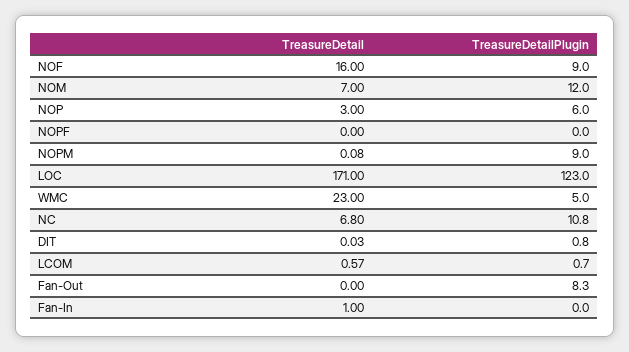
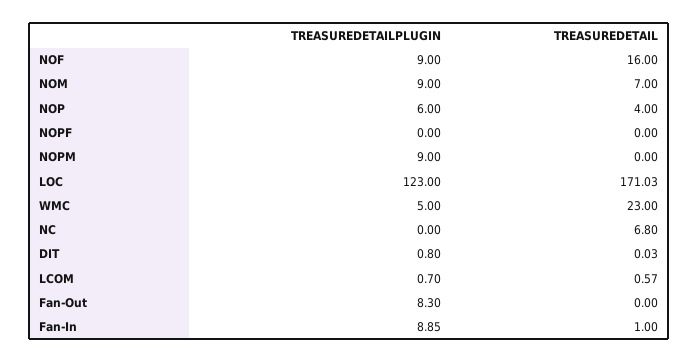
  {
    "TreasureDetail": {
      "NOF": 16,
      "NOM": 7,
-     "NOP": 3,
+     "NOP": 4,
      "NOPF": 0,
-     "NOPM": 0.08,
+     "NOPM": 0,
-     "LOC": 171,
+     "LOC": 171.03,
      "WMC": 23,
      "NC": 6.8,
      "DIT": 0.03,
      "LCOM": 0.57,
      "Fan-Out": 0,
      "Fan-In": 1
    },
    "TreasureDetailPlugin": {
      "NOF": 9,
-     "NOM": 12,
+     "NOM": 9,
      "NOP": 6,
      "NOPF": 0,
      "NOPM": 9,
      "LOC": 123,
      "WMC": 5,
-     "NC": 10.8,
+     "NC": 0,
      "DIT": 0.8,
      "LCOM": 0.7,
      "Fan-Out": 8.3,
-     "Fan-In": 0
+     "Fan-In": 8.85
    }
  }

